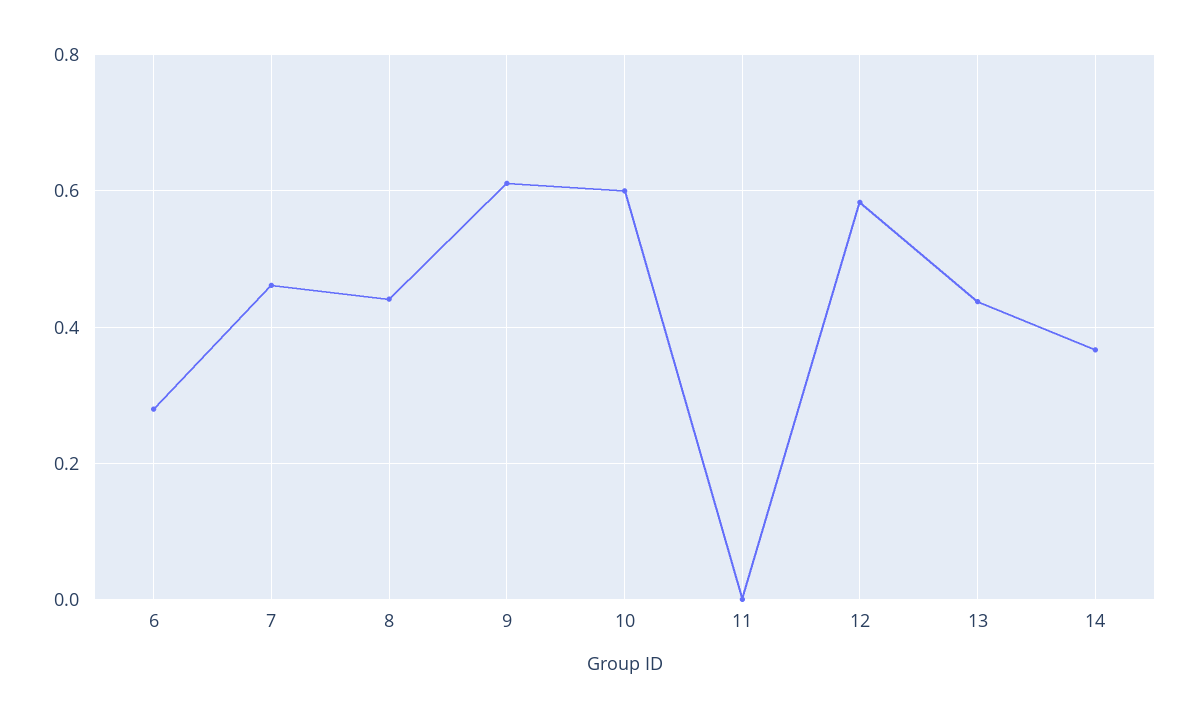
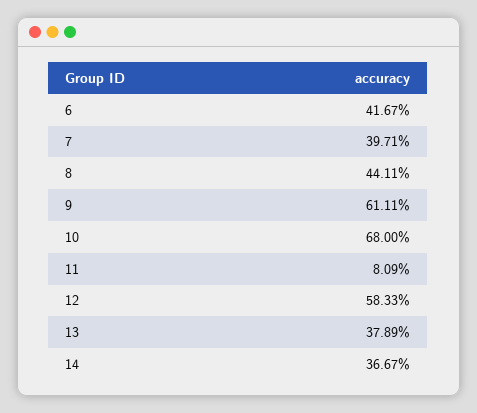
  {
-   "6": 0.28,
+   "6": 0.4167,
-   "7": 0.46,
+   "7": 0.3971,
    "8": 0.4411,
    "9": 0.6111,
-   "10": 0.6,
+   "10": 0.68,
-   "11": 0,
+   "11": 0.0809,
    "12": 0.5833,
-   "13": 0.44,
+   "13": 0.3789,
    "14": 0.3667
  }

